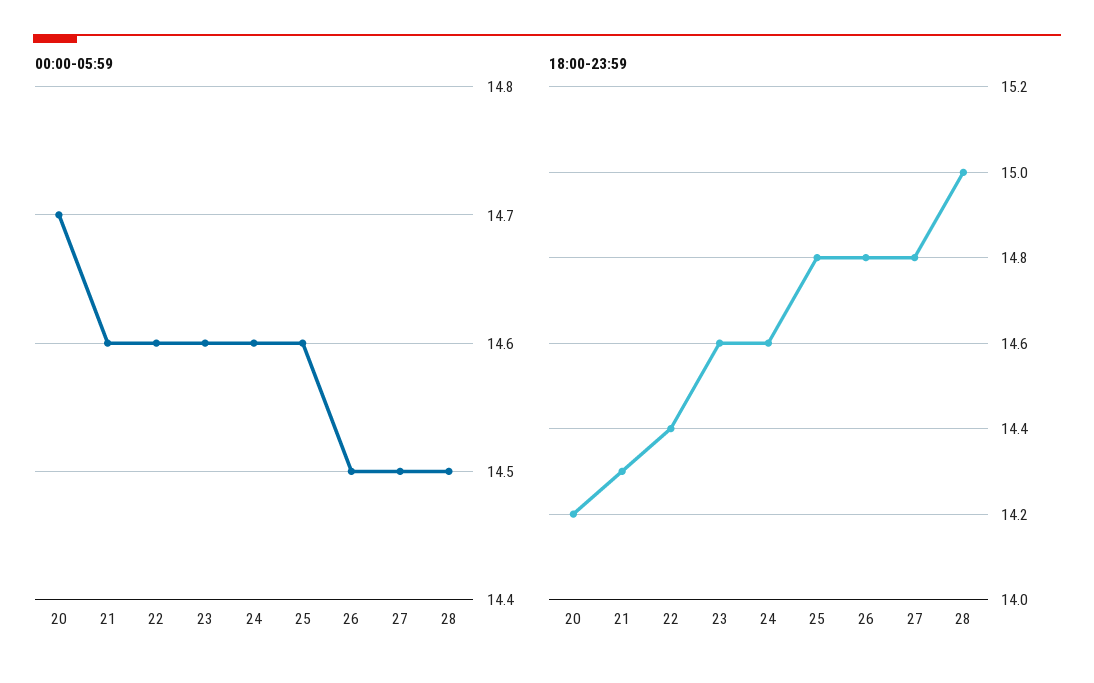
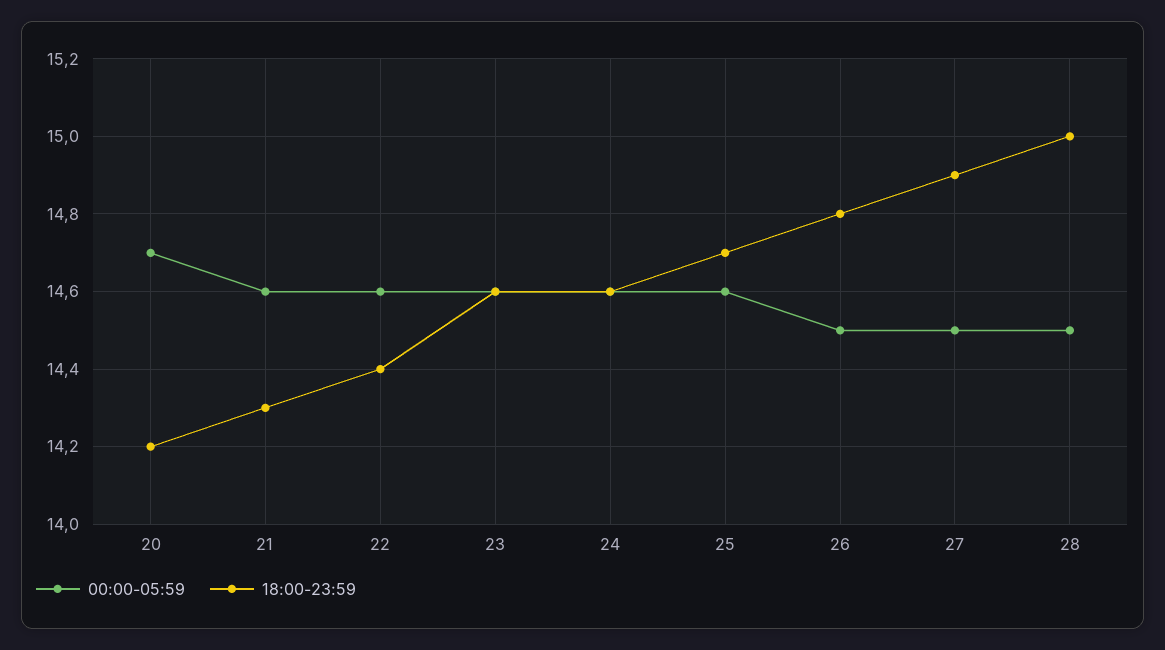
  {
    "00:00-05:59": {
      "20": 14.7,
      "21": 14.6,
      "22": 14.6,
      "23": 14.6,
      "24": 14.6,
      "25": 14.6,
      "26": 14.5,
      "27": 14.5,
      "28": 14.5
    },
    "18:00-23:59": {
      "20": 14.2,
      "21": 14.3,
      "22": 14.4,
      "23": 14.6,
      "24": 14.6,
-     "25": 14.8,
+     "25": 14.7,
      "26": 14.8,
-     "27": 14.8,
+     "27": 14.9,
      "28": 15
    }
  }

